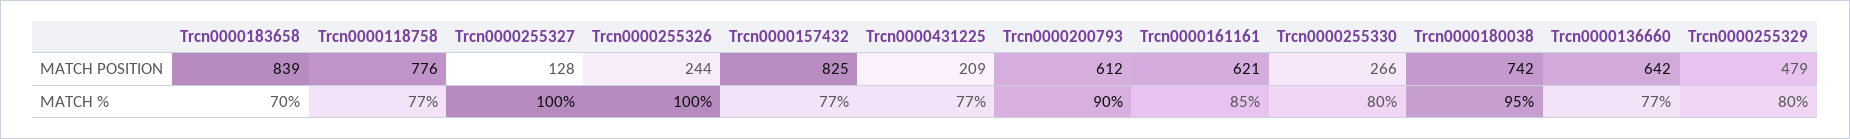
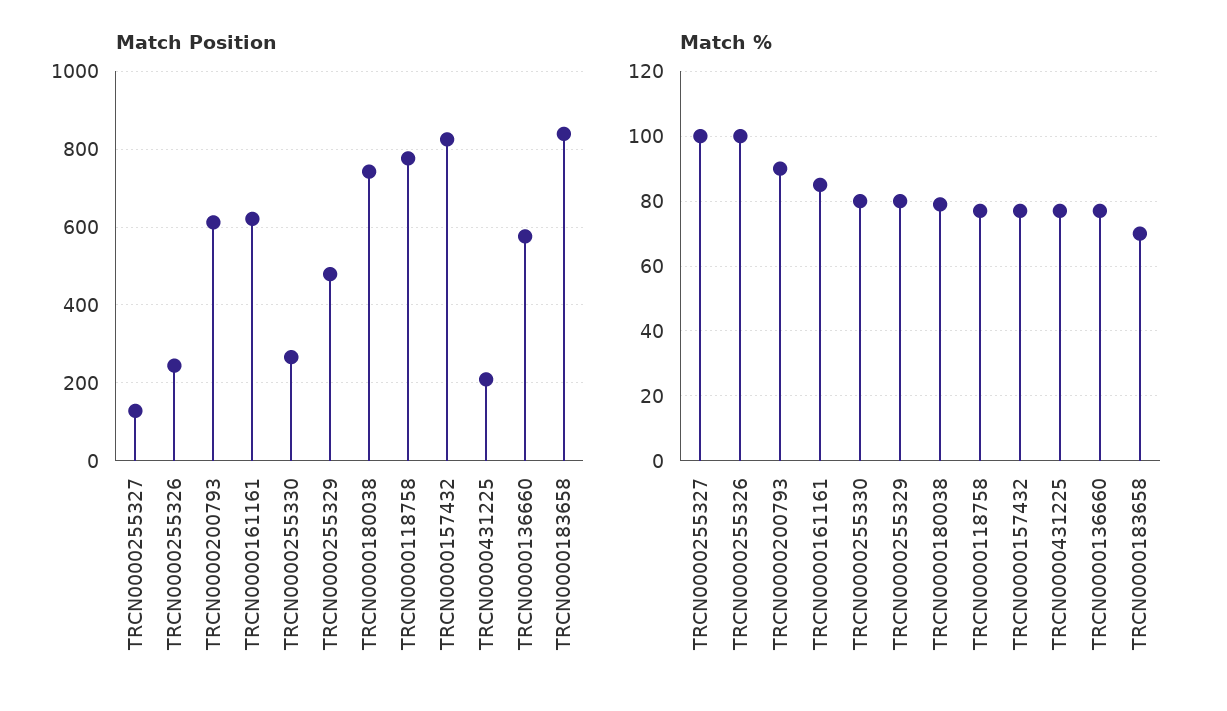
  {
    "MATCH POSITION": {
      "Trcn0000183658": 839,
      "Trcn0000118758": 776,
      "Trcn0000255327": 128,
      "Trcn0000255326": 244,
      "Trcn0000157432": 825,
      "Trcn0000431225": 209,
      "Trcn0000200793": 612,
      "Trcn0000161161": 621,
      "Trcn0000255330": 266,
      "Trcn0000180038": 742,
-     "Trcn0000136660": 642,
+     "Trcn0000136660": 580,
      "Trcn0000255329": 479
    },
    "MATCH %": {
      "Trcn0000183658": 70,
      "Trcn0000118758": 77,
      "Trcn0000255327": 100,
      "Trcn0000255326": 100,
      "Trcn0000157432": 77,
      "Trcn0000431225": 77,
      "Trcn0000200793": 90,
      "Trcn0000161161": 85,
      "Trcn0000255330": 80,
-     "Trcn0000180038": 95,
+     "Trcn0000180038": 80,
      "Trcn0000136660": 77,
      "Trcn0000255329": 80
    }
  }

